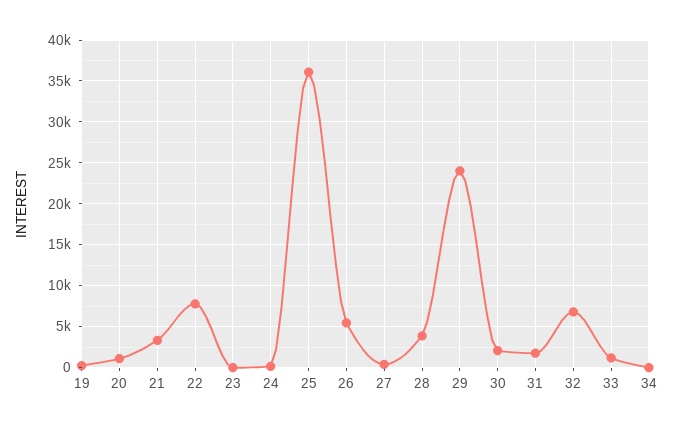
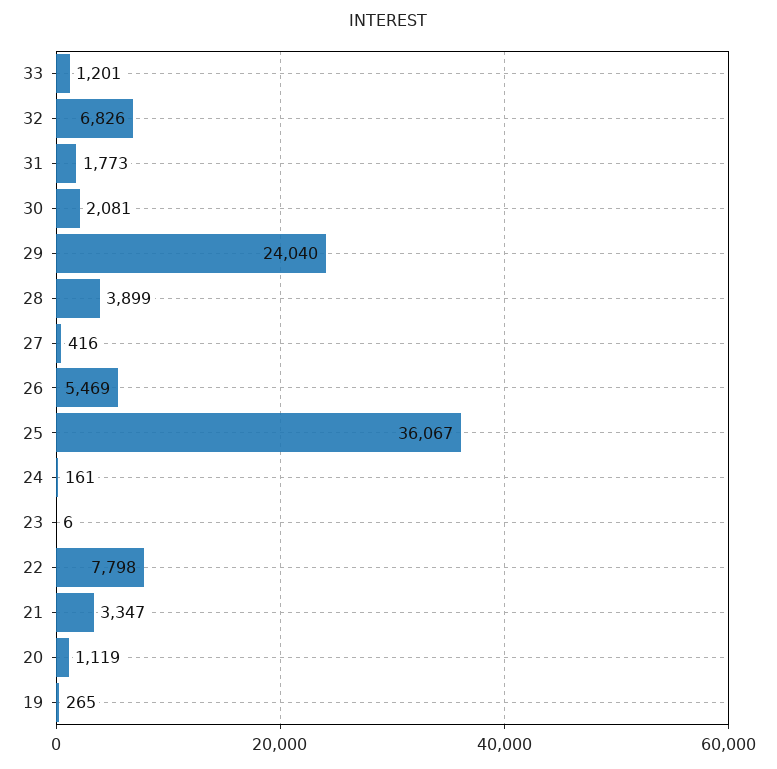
  {
    "19": 265,
    "20": 1119,
    "21": 3347,
    "22": 7798,
    "23": 6,
    "24": 161,
    "25": 36067,
    "26": 5469,
    "27": 416,
    "28": 3899,
    "29": 24040,
    "30": 2081,
    "31": 1773,
    "32": 6826,
-   "33": 1201,
+   "33": 1201
-   "34": 0
  }

